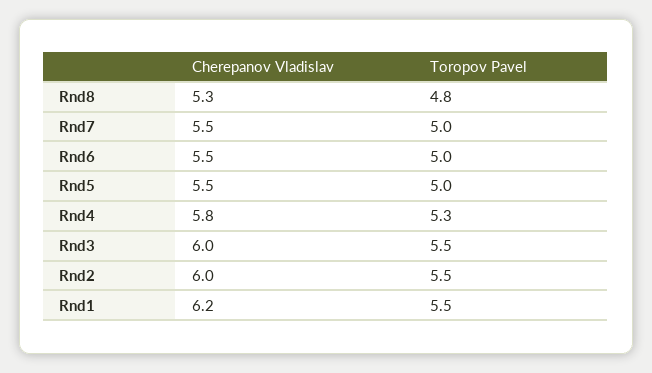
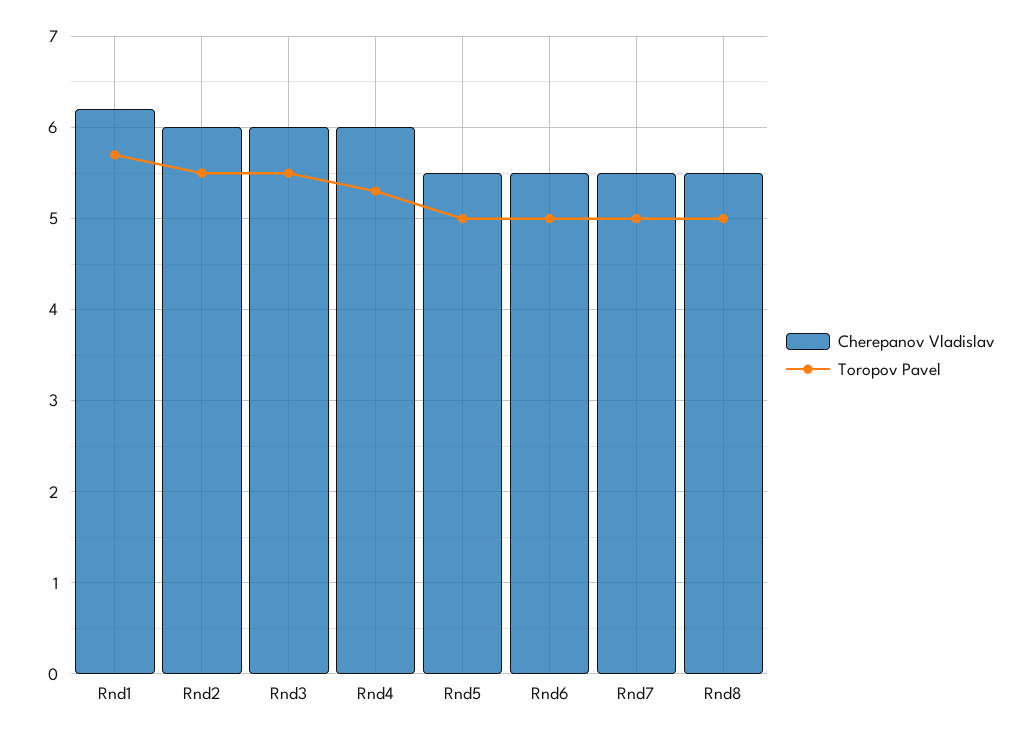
  {
    "Cherepanov Vladislav": {
-     "Rnd8": 5.3,
+     "Rnd8": 5.5,
      "Rnd7": 5.5,
      "Rnd6": 5.5,
      "Rnd5": 5.5,
-     "Rnd4": 5.8,
+     "Rnd4": 6,
      "Rnd3": 6,
      "Rnd2": 6,
      "Rnd1": 6.2
    },
    "Toropov Pavel": {
-     "Rnd8": 4.8,
+     "Rnd8": 5,
      "Rnd7": 5,
      "Rnd6": 5,
      "Rnd5": 5,
      "Rnd4": 5.3,
      "Rnd3": 5.5,
      "Rnd2": 5.5,
-     "Rnd1": 5.5
+     "Rnd1": 5.7
    }
  }

